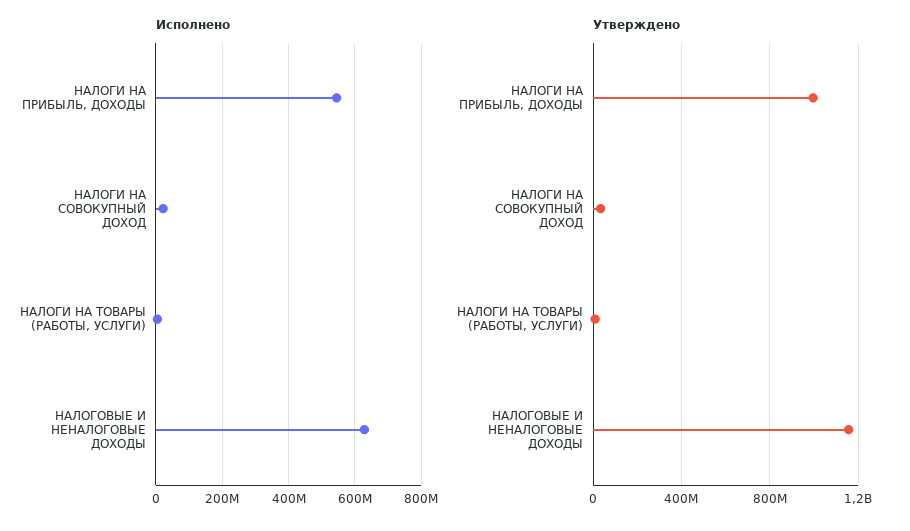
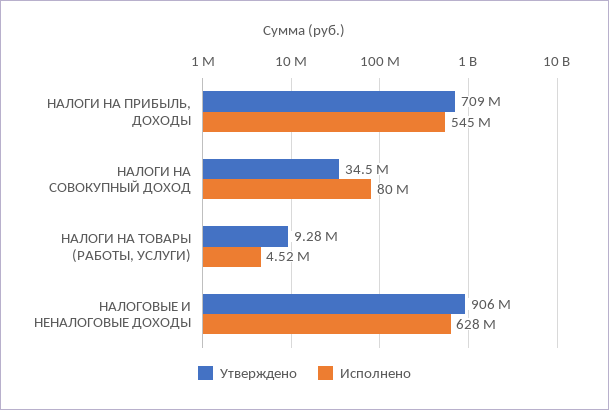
  {
    "Исполнено": {
      "НАЛОГИ НА ПРИБЫЛЬ, ДОХОДЫ": 545000000,
-     "НАЛОГИ НА СОВОКУПНЫЙ ДОХОД": 20000000,
+     "НАЛОГИ НА СОВОКУПНЫЙ ДОХОД": 80000000,
      "НАЛОГИ НА ТОВАРЫ (РАБОТЫ, УСЛУГИ)": 4520000,
      "НАЛОГОВЫЕ И НЕНАЛОГОВЫЕ ДОХОДЫ": 628000000
    },
    "Утверждено": {
-     "НАЛОГИ НА ПРИБЫЛЬ, ДОХОДЫ": 1000000000,
+     "НАЛОГИ НА ПРИБЫЛЬ, ДОХОДЫ": 709000000,
      "НАЛОГИ НА СОВОКУПНЫЙ ДОХОД": 34500000,
      "НАЛОГИ НА ТОВАРЫ (РАБОТЫ, УСЛУГИ)": 9280000,
-     "НАЛОГОВЫЕ И НЕНАЛОГОВЫЕ ДОХОДЫ": 1150000000
+     "НАЛОГОВЫЕ И НЕНАЛОГОВЫЕ ДОХОДЫ": 906000000
    }
  }

